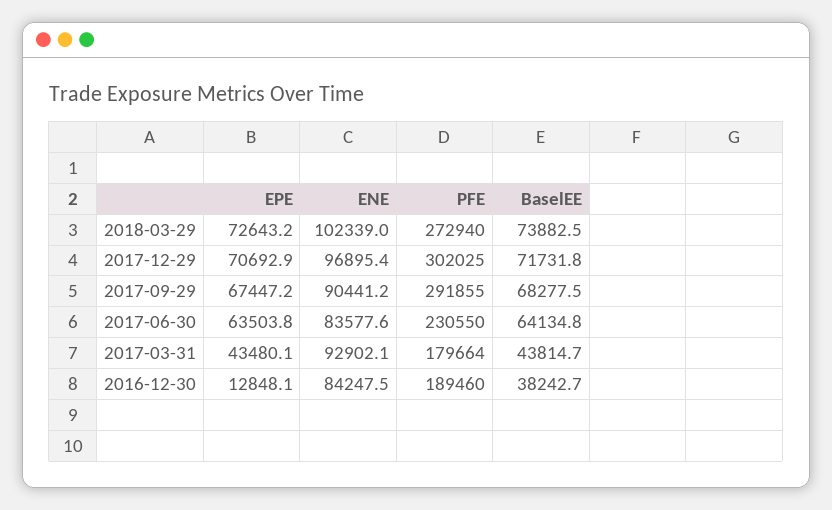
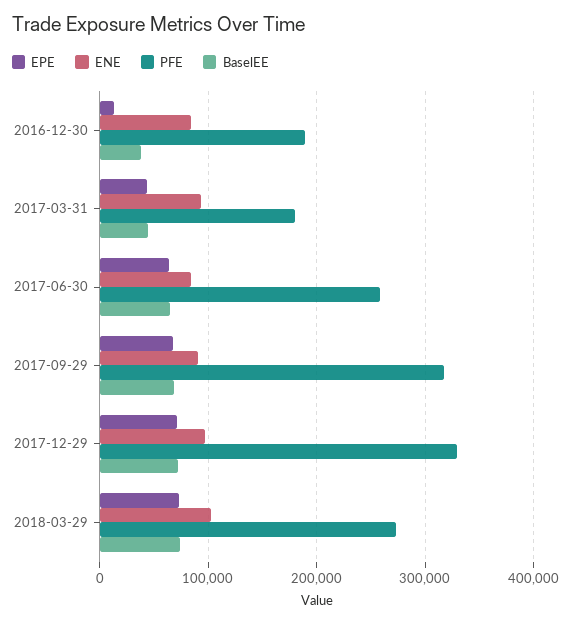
  {
    "EPE": {
      "2018-03-29": 72643.2,
      "2017-12-29": 70692.9,
      "2017-09-29": 67447.2,
      "2017-06-30": 63503.8,
      "2017-03-31": 43480.1,
      "2016-12-30": 12848.1
    },
    "ENE": {
      "2018-03-29": 102339,
      "2017-12-29": 96895.4,
      "2017-09-29": 90441.2,
      "2017-06-30": 83577.6,
      "2017-03-31": 92902.1,
      "2016-12-30": 84247.5
    },
    "PFE": {
      "2018-03-29": 272940,
-     "2017-12-29": 302025,
+     "2017-12-29": 330000,
-     "2017-09-29": 291855,
+     "2017-09-29": 320000,
-     "2017-06-30": 230550,
+     "2017-06-30": 260000,
      "2017-03-31": 179664,
      "2016-12-30": 189460
    },
    "BaselEE": {
      "2018-03-29": 73882.5,
      "2017-12-29": 71731.8,
      "2017-09-29": 68277.5,
      "2017-06-30": 64134.8,
      "2017-03-31": 43814.7,
      "2016-12-30": 38242.7
    }
  }

